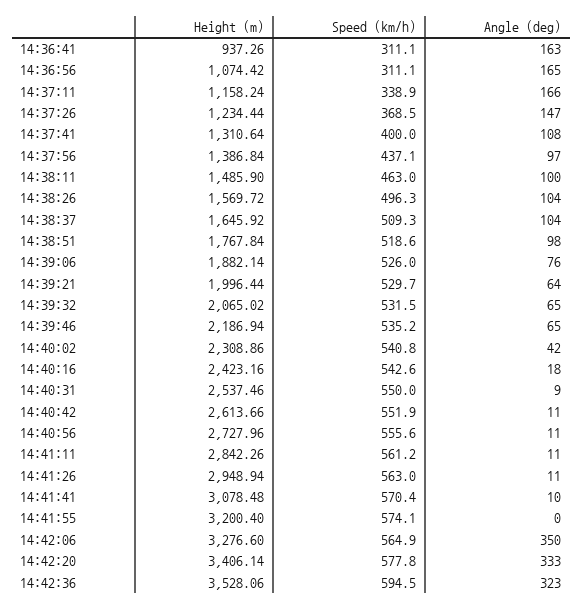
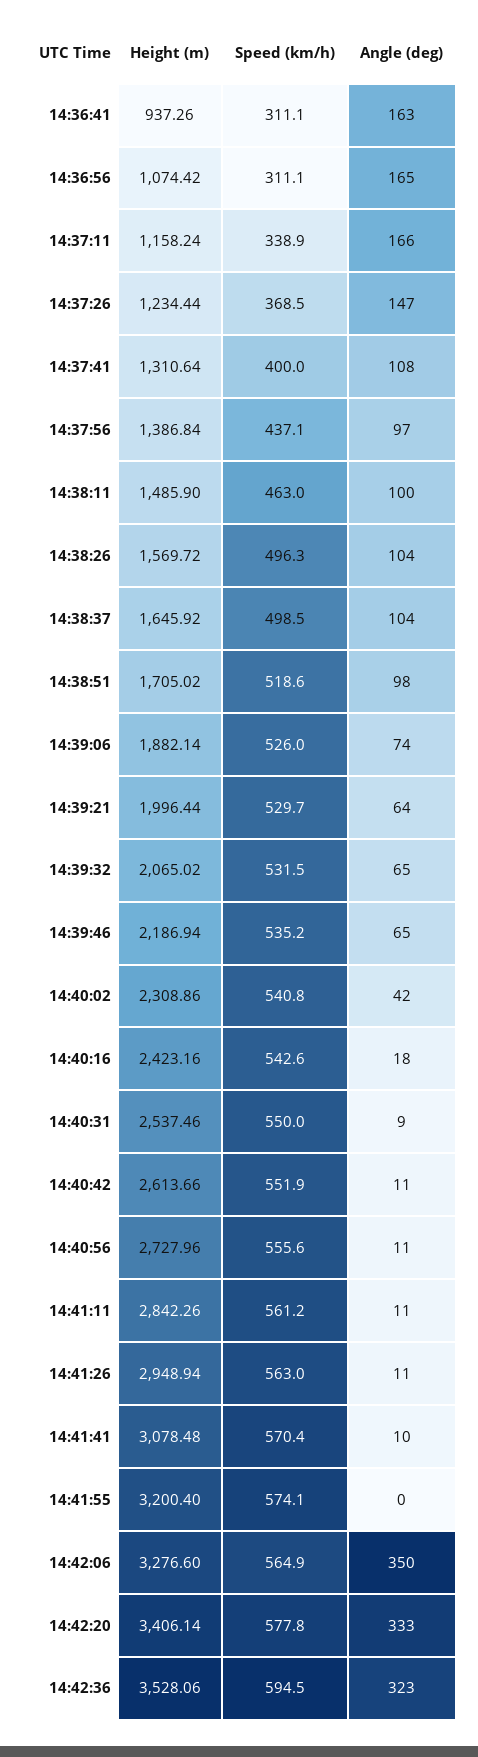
  {
    "Height (m)": {
      "14:36:41": 937.26,
      "14:36:56": 1074.42,
      "14:37:11": 1158.24,
      "14:37:26": 1234.44,
      "14:37:41": 1310.64,
      "14:37:56": 1386.84,
      "14:38:11": 1485.9,
      "14:38:26": 1569.72,
      "14:38:37": 1645.92,
-     "14:38:51": 1767.84,
+     "14:38:51": 1705.02,
      "14:39:06": 1882.14,
      "14:39:21": 1996.44,
      "14:39:32": 2065.02,
      "14:39:46": 2186.94,
      "14:40:02": 2308.86,
      "14:40:16": 2423.16,
      "14:40:31": 2537.46,
      "14:40:42": 2613.66,
      "14:40:56": 2727.96,
      "14:41:11": 2842.26,
      "14:41:26": 2948.94,
      "14:41:41": 3078.48,
      "14:41:55": 3200.4,
      "14:42:06": 3276.6,
      "14:42:20": 3406.14,
      "14:42:36": 3528.06
    },
    "Speed (km/h)": {
      "14:36:41": 311.1,
      "14:36:56": 311.1,
      "14:37:11": 338.9,
      "14:37:26": 368.5,
      "14:37:41": 400,
      "14:37:56": 437.1,
      "14:38:11": 463,
      "14:38:26": 496.3,
-     "14:38:37": 509.3,
+     "14:38:37": 498.5,
      "14:38:51": 518.6,
      "14:39:06": 526,
      "14:39:21": 529.7,
      "14:39:32": 531.5,
      "14:39:46": 535.2,
      "14:40:02": 540.8,
      "14:40:16": 542.6,
      "14:40:31": 550,
      "14:40:42": 551.9,
      "14:40:56": 555.6,
      "14:41:11": 561.2,
      "14:41:26": 563,
      "14:41:41": 570.4,
      "14:41:55": 574.1,
      "14:42:06": 564.9,
      "14:42:20": 577.8,
      "14:42:36": 594.5
    },
    "Angle (deg)": {
      "14:36:41": 163,
      "14:36:56": 165,
      "14:37:11": 166,
      "14:37:26": 147,
      "14:37:41": 108,
      "14:37:56": 97,
      "14:38:11": 100,
      "14:38:26": 104,
      "14:38:37": 104,
      "14:38:51": 98,
-     "14:39:06": 76,
+     "14:39:06": 74,
      "14:39:21": 64,
      "14:39:32": 65,
      "14:39:46": 65,
      "14:40:02": 42,
      "14:40:16": 18,
      "14:40:31": 9,
      "14:40:42": 11,
      "14:40:56": 11,
      "14:41:11": 11,
      "14:41:26": 11,
      "14:41:41": 10,
      "14:41:55": 0,
      "14:42:06": 350,
      "14:42:20": 333,
      "14:42:36": 323
    }
  }

